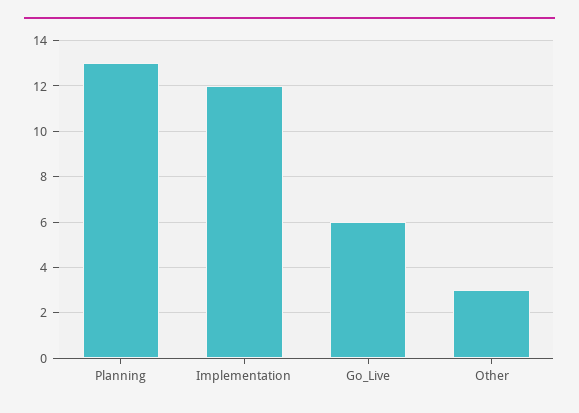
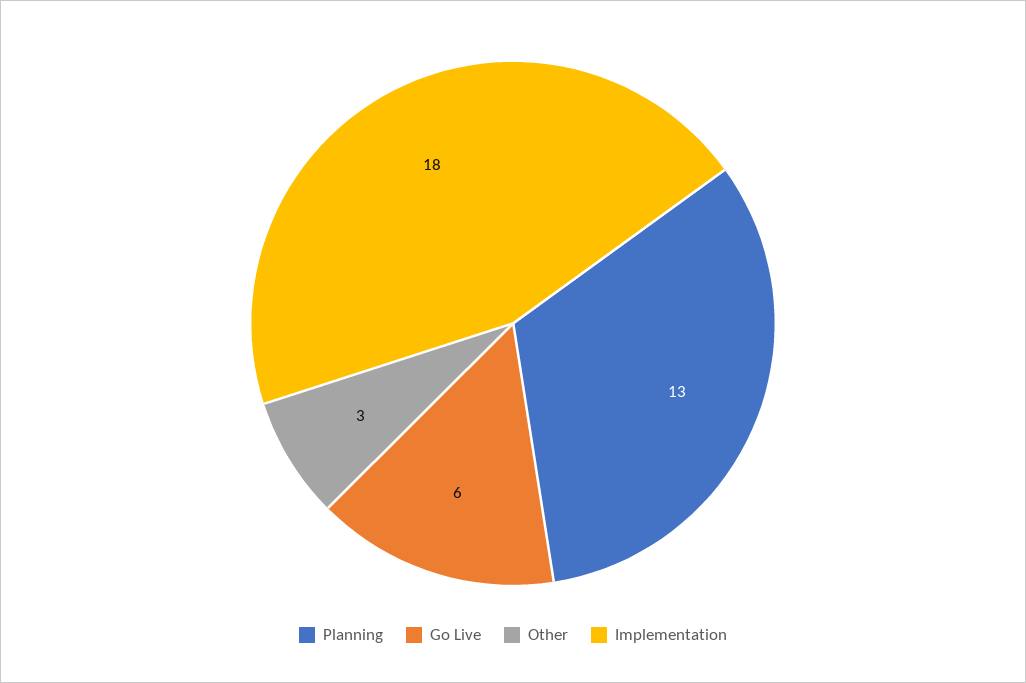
  {
    "Planning": 13,
-   "Implementation": 12,
+   "Implementation": 18,
    "Go_Live": 6,
    "Other": 3
  }

